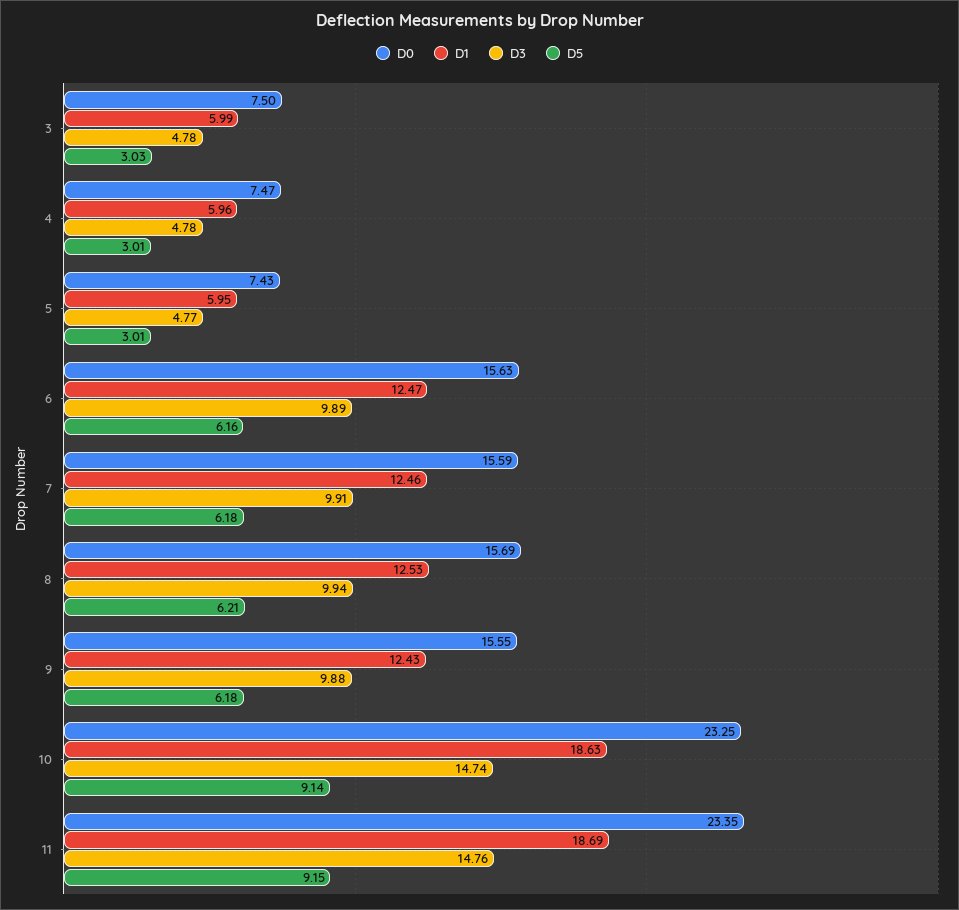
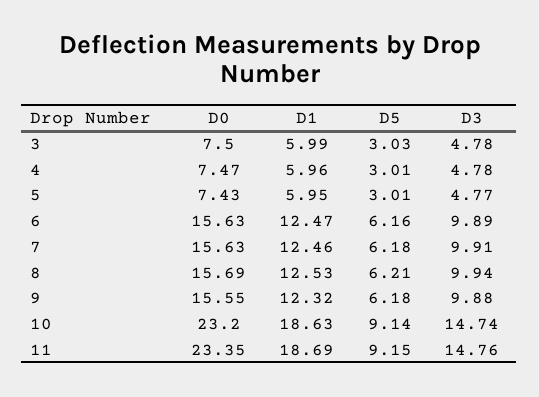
  {
    "D0": {
      "3": 7.5,
      "4": 7.47,
      "5": 7.43,
      "6": 15.63,
-     "7": 15.59,
+     "7": 15.63,
      "8": 15.69,
      "9": 15.55,
-     "10": 23.25,
+     "10": 23.2,
      "11": 23.35
    },
    "D1": {
      "3": 5.99,
      "4": 5.96,
      "5": 5.95,
      "6": 12.47,
      "7": 12.46,
      "8": 12.53,
-     "9": 12.43,
+     "9": 12.32,
      "10": 18.63,
      "11": 18.69
    },
    "D3": {
      "3": 4.78,
      "4": 4.78,
      "5": 4.77,
      "6": 9.89,
      "7": 9.91,
      "8": 9.94,
      "9": 9.88,
      "10": 14.74,
      "11": 14.76
    },
    "D5": {
      "3": 3.03,
      "4": 3.01,
      "5": 3.01,
      "6": 6.16,
      "7": 6.18,
      "8": 6.21,
      "9": 6.18,
      "10": 9.14,
      "11": 9.15
    }
  }

